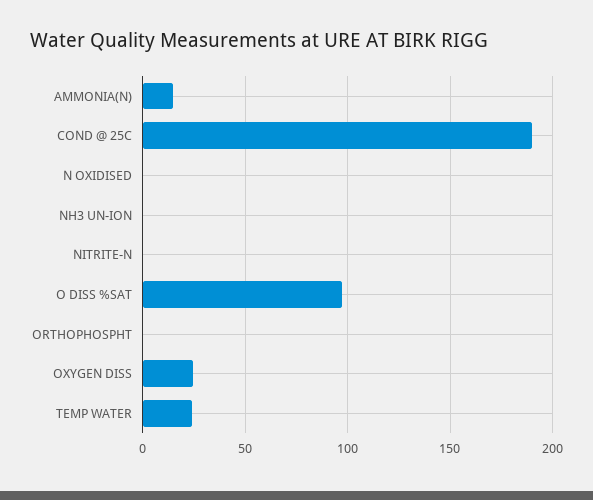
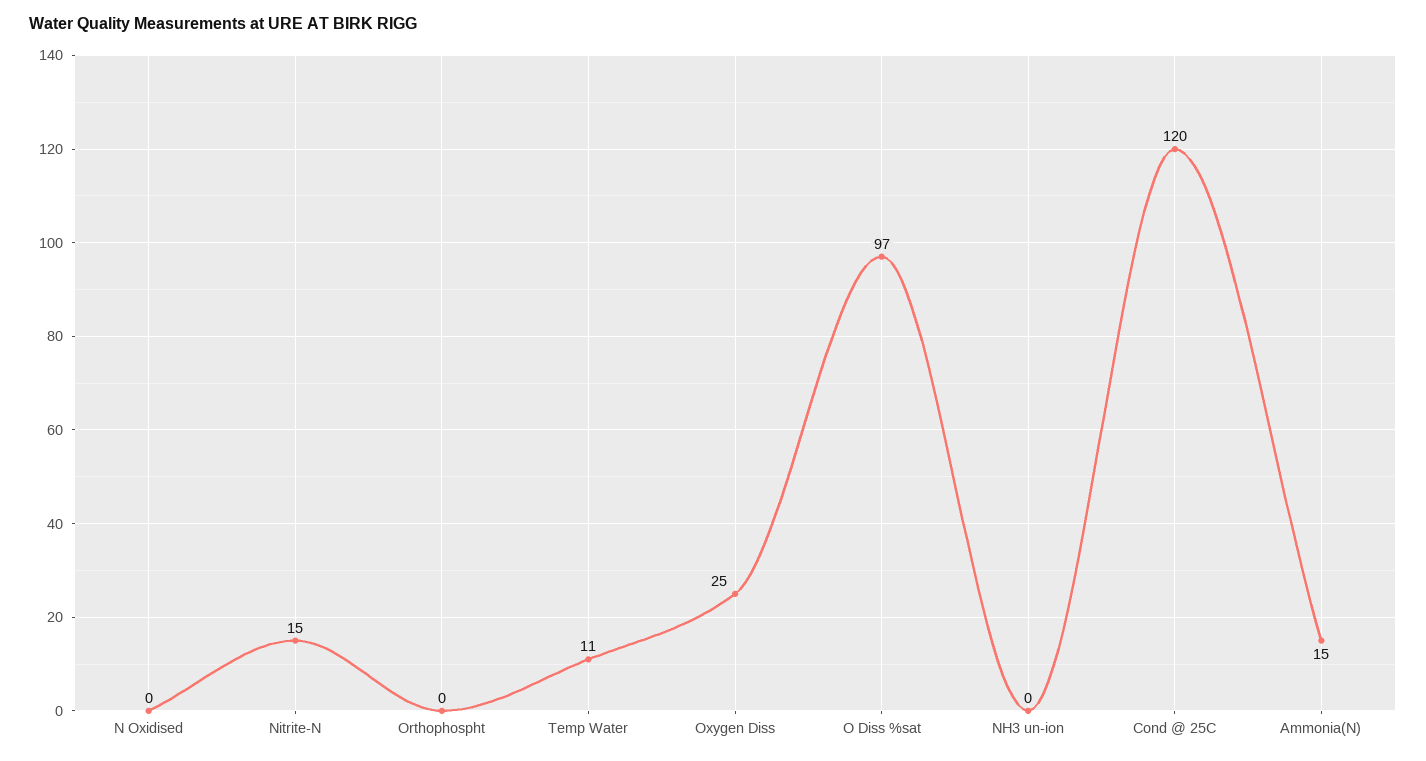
  {
    "AMMONIA(N)": 15,
-   "COND @ 25C": 190,
+   "COND @ 25C": 120,
    "N OXIDISED": 0,
    "NH3 UN-ION": 0,
-   "NITRITE-N": 0,
+   "NITRITE-N": 15,
    "O DISS %SAT": 97,
    "ORTHOPHOSPHT": 0,
    "OXYGEN DISS": 25,
-   "TEMP WATER": 25
+   "TEMP WATER": 11
  }

